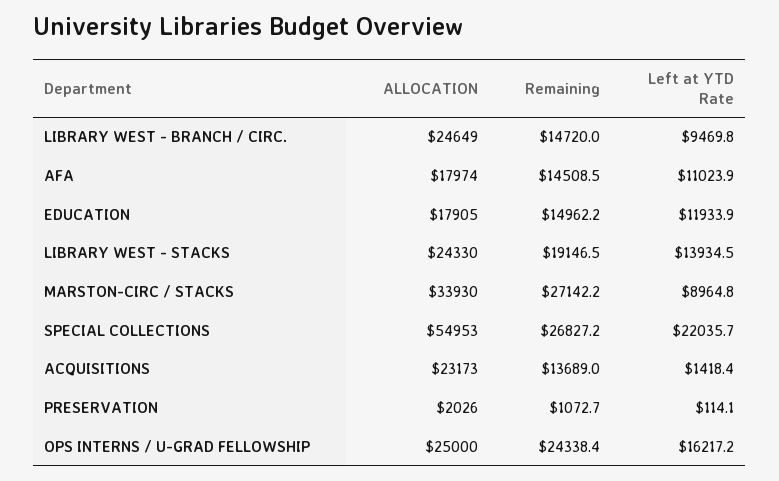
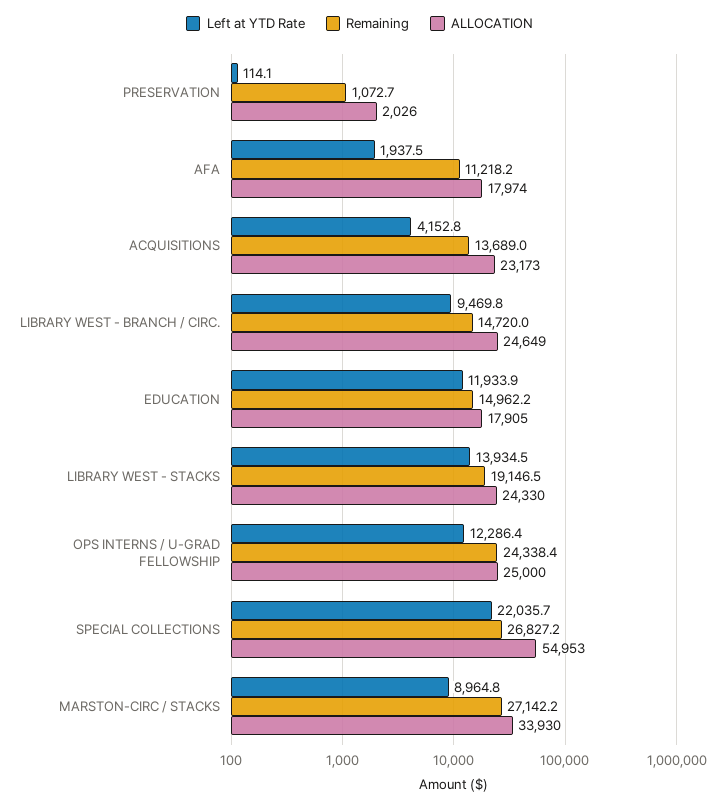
  {
    "ALLOCATION": {
      "LIBRARY WEST - BRANCH / CIRC.": 24649,
      "AFA": 17974,
      "EDUCATION": 17905,
      "LIBRARY WEST - STACKS": 24330,
      "MARSTON-CIRC / STACKS": 33930,
      "SPECIAL COLLECTIONS": 54953,
      "ACQUISITIONS": 23173,
      "PRESERVATION": 2026,
      "OPS INTERNS / U-GRAD FELLOWSHIP": 25000
    },
    "Remaining": {
      "LIBRARY WEST - BRANCH / CIRC.": 14720,
-     "AFA": 14508.5,
+     "AFA": 11218.2,
      "EDUCATION": 14962.2,
      "LIBRARY WEST - STACKS": 19146.5,
      "MARSTON-CIRC / STACKS": 27142.2,
      "SPECIAL COLLECTIONS": 26827.2,
      "ACQUISITIONS": 13689,
      "PRESERVATION": 1072.7,
      "OPS INTERNS / U-GRAD FELLOWSHIP": 24338.4
    },
    "Left at YTD Rate": {
      "LIBRARY WEST - BRANCH / CIRC.": 9469.8,
-     "AFA": 11023.9,
+     "AFA": 1937.5,
      "EDUCATION": 11933.9,
      "LIBRARY WEST - STACKS": 13934.5,
      "MARSTON-CIRC / STACKS": 8964.8,
      "SPECIAL COLLECTIONS": 22035.7,
-     "ACQUISITIONS": 1418.4,
+     "ACQUISITIONS": 4152.8,
      "PRESERVATION": 114.1,
-     "OPS INTERNS / U-GRAD FELLOWSHIP": 16217.2
+     "OPS INTERNS / U-GRAD FELLOWSHIP": 12286.4
    }
  }

